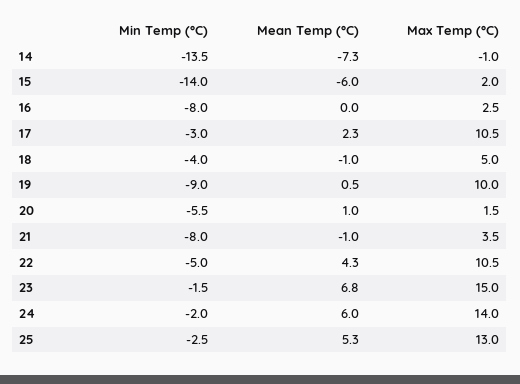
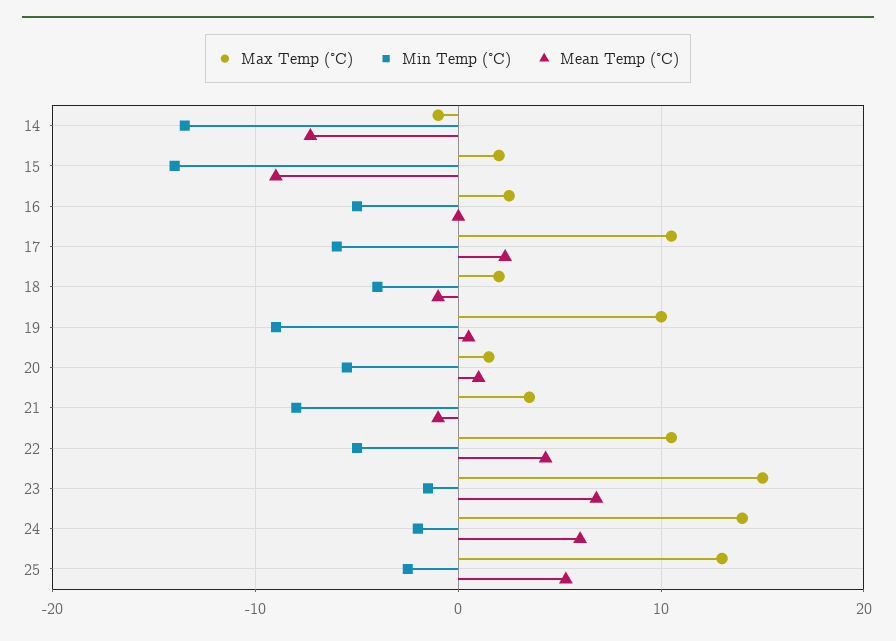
  {
    "Min Temp (°C)": {
      "14": -13.5,
      "15": -14,
-     "16": -8,
+     "16": -5,
-     "17": -3,
+     "17": -6,
      "18": -4,
      "19": -9,
      "20": -5.5,
      "21": -8,
      "22": -5,
      "23": -1.5,
      "24": -2,
      "25": -2.5
    },
    "Mean Temp (°C)": {
      "14": -7.3,
-     "15": -6,
+     "15": -9,
      "16": 0,
      "17": 2.3,
      "18": -1,
      "19": 0.5,
      "20": 1,
      "21": -1,
      "22": 4.3,
      "23": 6.8,
      "24": 6,
      "25": 5.3
    },
    "Max Temp (°C)": {
      "14": -1,
      "15": 2,
      "16": 2.5,
      "17": 10.5,
-     "18": 5,
+     "18": 2,
      "19": 10,
      "20": 1.5,
      "21": 3.5,
      "22": 10.5,
      "23": 15,
      "24": 14,
      "25": 13
    }
  }

